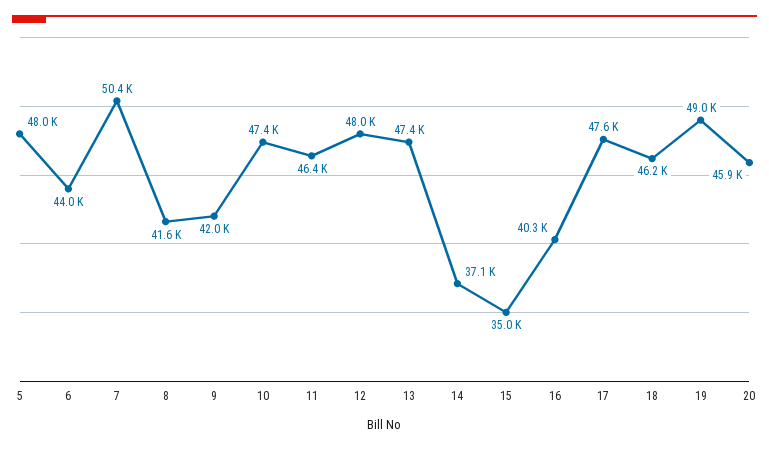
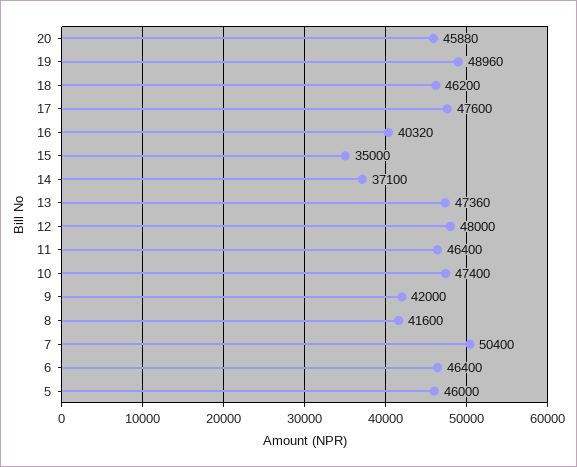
  {
-   "5": 48000,
+   "5": 46000,
-   "6": 44000,
+   "6": 46400,
    "7": 50400,
    "8": 41600,
    "9": 42000,
    "10": 47400,
    "11": 46400,
    "12": 48000,
    "13": 47360,
    "14": 37100,
    "15": 35000,
    "16": 40320,
    "17": 47600,
    "18": 46200,
    "19": 48960,
    "20": 45880
  }

